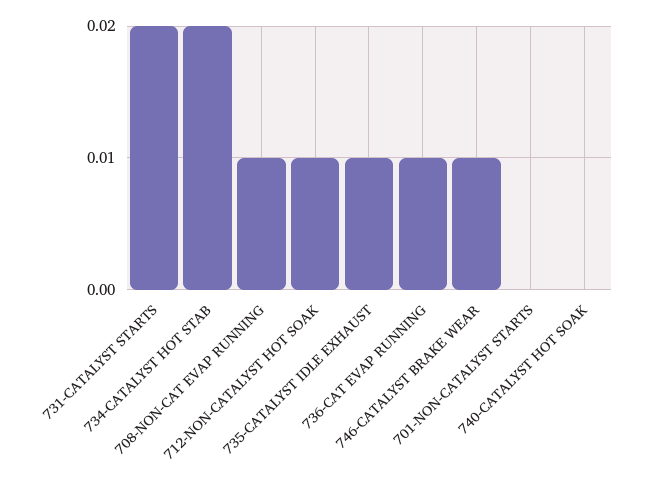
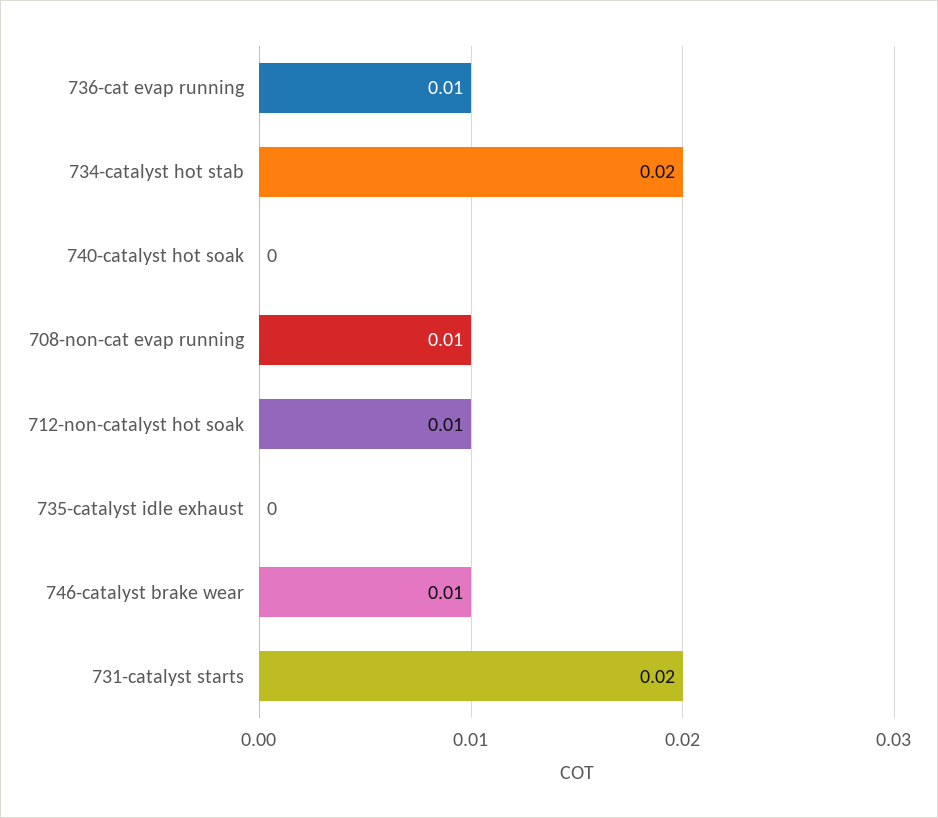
  {
    "731-CATALYST STARTS": 0.02,
    "734-CATALYST HOT STAB": 0.02,
    "708-NON-CAT EVAP RUNNING": 0.01,
    "712-NON-CATALYST HOT SOAK": 0.01,
-   "735-CATALYST IDLE EXHAUST": 0.01,
+   "735-CATALYST IDLE EXHAUST": 0,
    "736-CAT EVAP RUNNING": 0.01,
    "746-CATALYST BRAKE WEAR": 0.01,
-   "701-NON-CATALYST STARTS": 0,
    "740-CATALYST HOT SOAK": 0
  }

